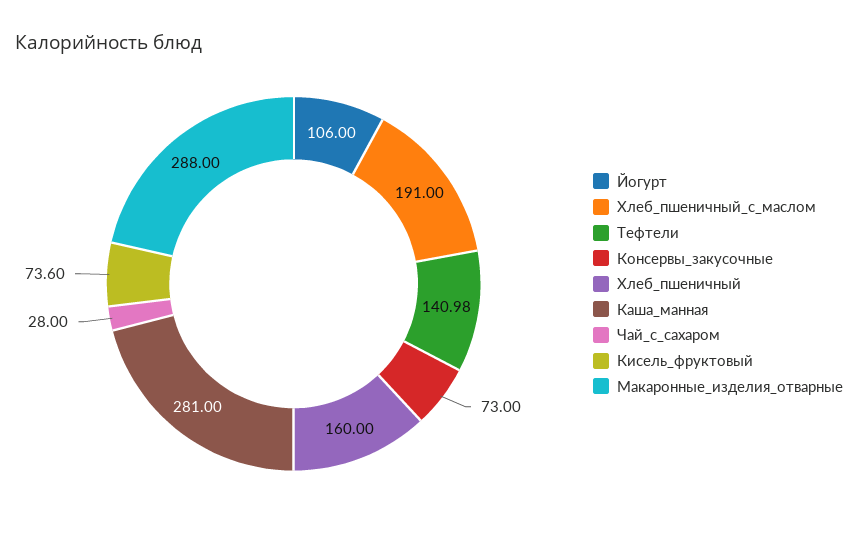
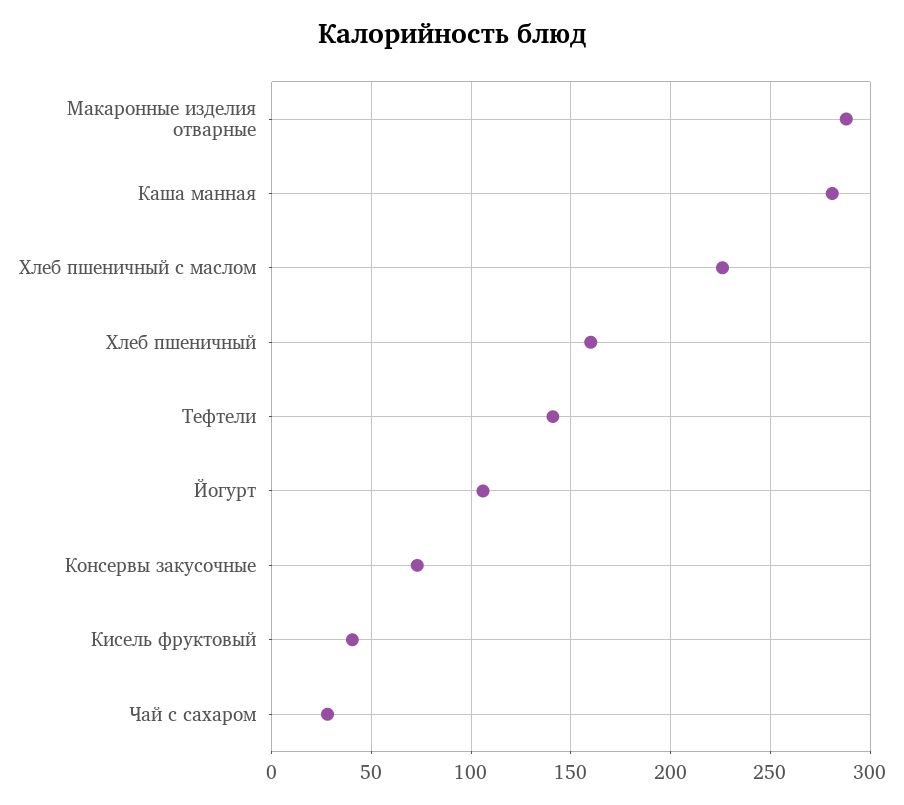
  {
    "Йогурт": 106,
-   "Хлеб_пшеничный_с_маслом": 191,
+   "Хлеб_пшеничный_с_маслом": 225,
    "Тефтели": 140.98,
    "Консервы_закусочные": 73,
    "Хлеб_пшеничный": 160,
    "Каша_манная": 281,
    "Чай_с_сахаром": 28,
-   "Кисель_фруктовый": 73.6,
+   "Кисель_фруктовый": 40,
    "Макаронные_изделия_отварные": 288
  }

